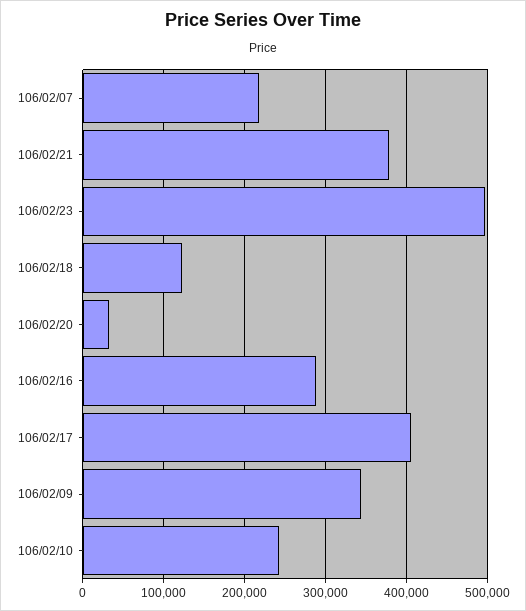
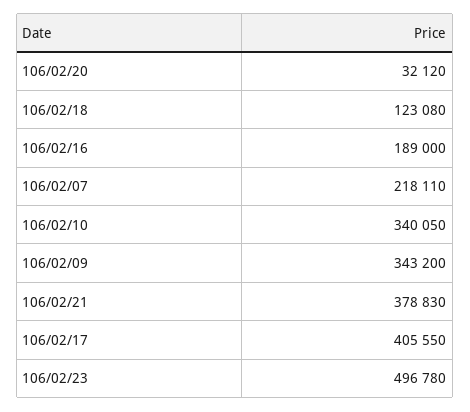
  {
    "106/02/07": 218110,
    "106/02/21": 378830,
    "106/02/23": 496780,
    "106/02/18": 123080,
    "106/02/20": 32120,
-   "106/02/16": 290000,
+   "106/02/16": 189000,
    "106/02/17": 405550,
    "106/02/09": 343200,
-   "106/02/10": 240000
+   "106/02/10": 340050
  }

